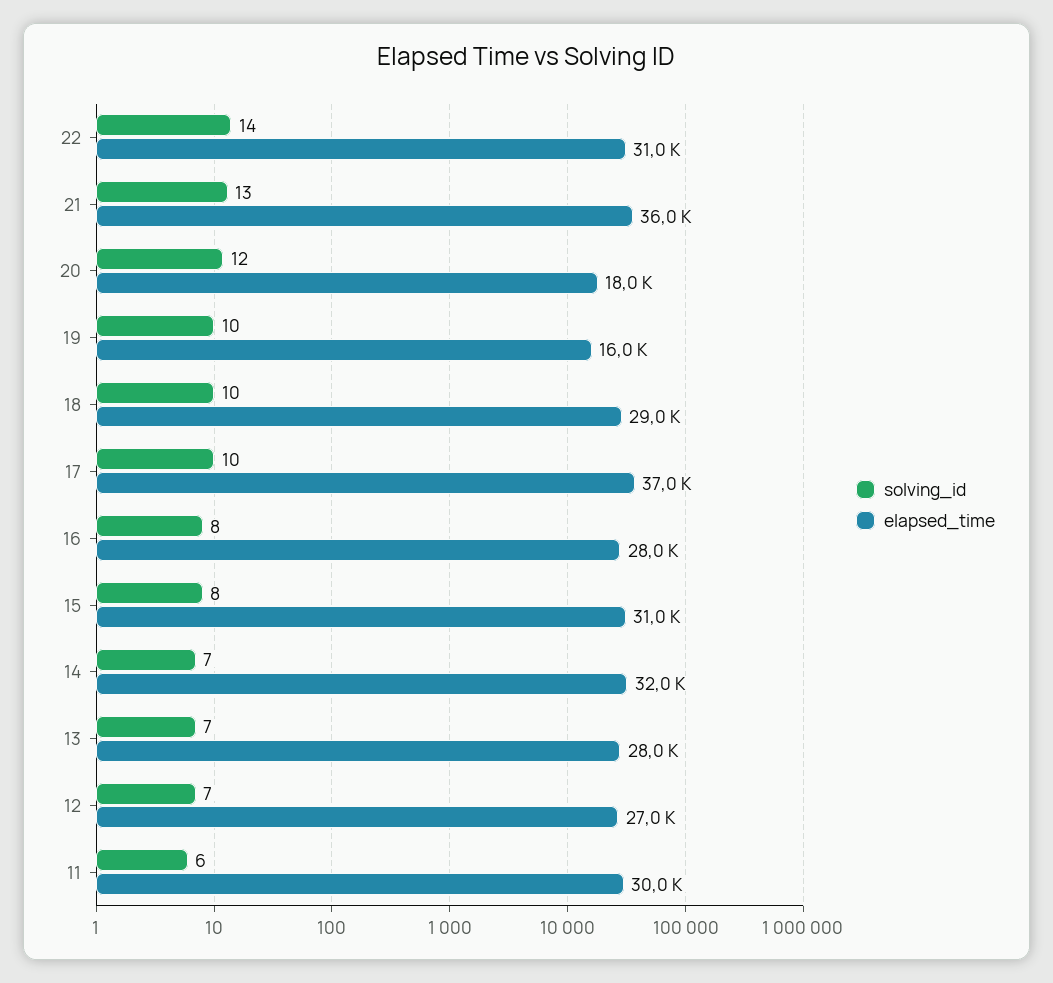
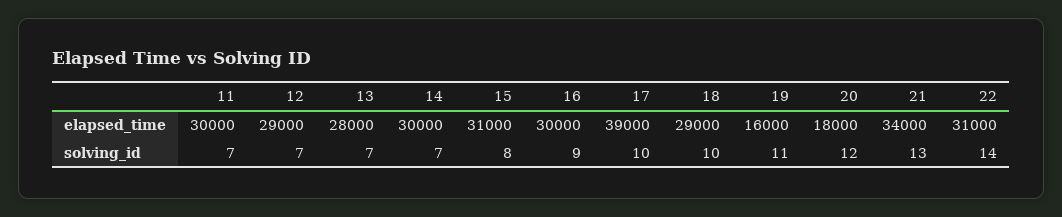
  {
    "solving_id": {
      "22": 14,
      "21": 13,
      "20": 12,
-     "19": 10,
+     "19": 11,
      "18": 10,
      "17": 10,
-     "16": 8,
+     "16": 9,
      "15": 8,
      "14": 7,
      "13": 7,
      "12": 7,
-     "11": 6
+     "11": 7
    },
    "elapsed_time": {
      "22": 31000,
-     "21": 36000,
+     "21": 34000,
      "20": 18000,
      "19": 16000,
      "18": 29000,
-     "17": 37000,
+     "17": 39000,
-     "16": 28000,
+     "16": 30000,
      "15": 31000,
-     "14": 32000,
+     "14": 30000,
      "13": 28000,
-     "12": 27000,
+     "12": 29000,
      "11": 30000
    }
  }

